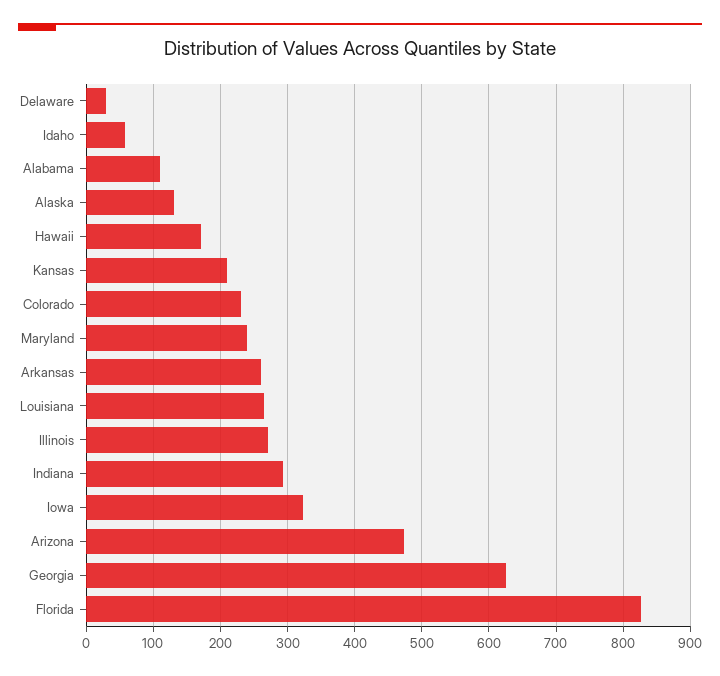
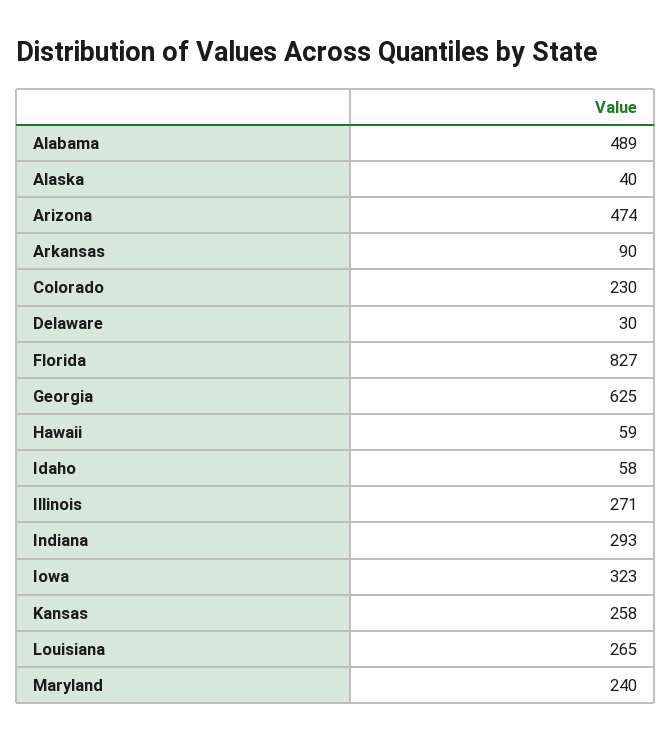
  {
    "Delaware": 30,
    "Idaho": 58,
-   "Alabama": 110,
+   "Alabama": 489,
-   "Alaska": 130,
+   "Alaska": 40,
-   "Hawaii": 170,
+   "Hawaii": 59,
-   "Kansas": 210,
+   "Kansas": 258,
    "Colorado": 230,
    "Maryland": 240,
-   "Arkansas": 260,
+   "Arkansas": 90,
    "Louisiana": 265,
    "Illinois": 271,
    "Indiana": 293,
    "Iowa": 323,
    "Arizona": 474,
    "Georgia": 625,
    "Florida": 827
  }

